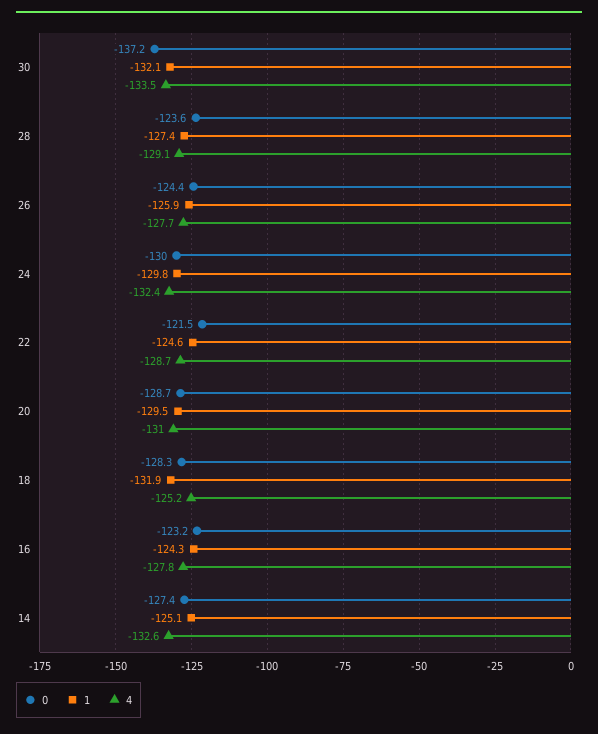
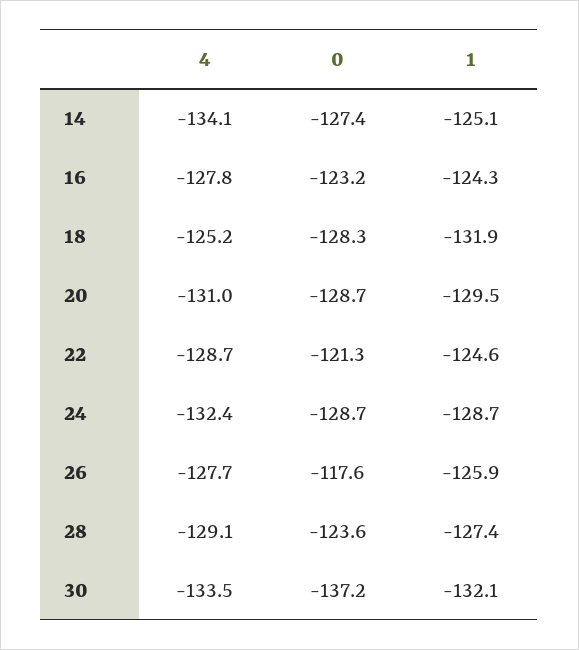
  {
    "0": {
      "30": -137.2,
      "28": -123.6,
-     "26": -124.4,
+     "26": -117.6,
-     "24": -130,
+     "24": -128.7,
-     "22": -121.5,
+     "22": -121.3,
      "20": -128.7,
      "18": -128.3,
      "16": -123.2,
      "14": -127.4
    },
    "1": {
      "30": -132.1,
      "28": -127.4,
      "26": -125.9,
-     "24": -129.8,
+     "24": -128.7,
      "22": -124.6,
      "20": -129.5,
      "18": -131.9,
      "16": -124.3,
      "14": -125.1
    },
    "4": {
      "30": -133.5,
      "28": -129.1,
      "26": -127.7,
      "24": -132.4,
      "22": -128.7,
      "20": -131,
      "18": -125.2,
      "16": -127.8,
-     "14": -132.6
+     "14": -134.1
    }
  }

